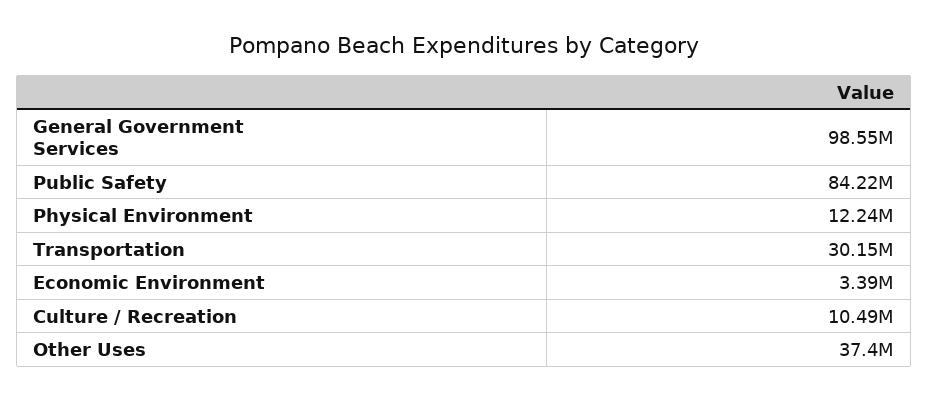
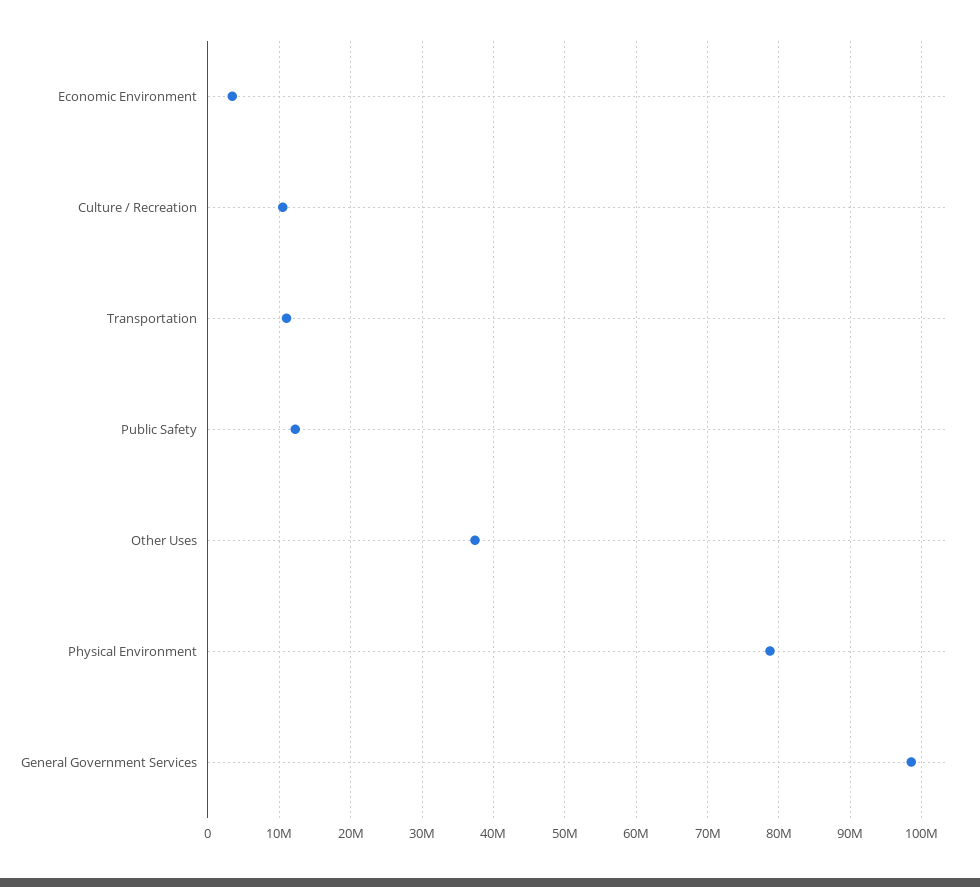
  {
    "General Government Services": 98550000,
-   "Public Safety": 84220000,
+   "Public Safety": 12000000,
-   "Physical Environment": 12240000,
+   "Physical Environment": 79000000,
-   "Transportation": 30150000,
+   "Transportation": 11000000,
    "Economic Environment": 3390000,
    "Culture / Recreation": 10490000,
    "Other Uses": 37400000
  }

